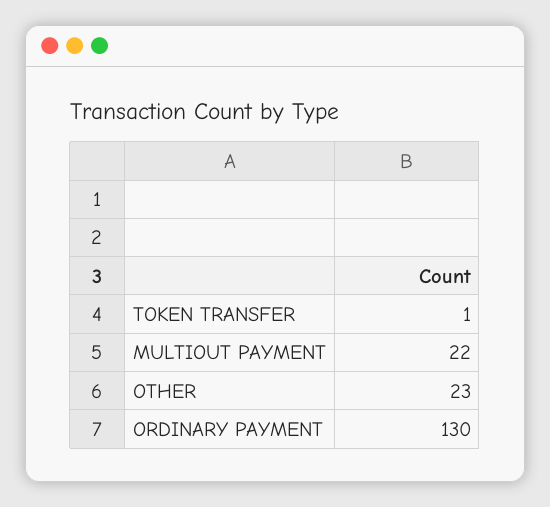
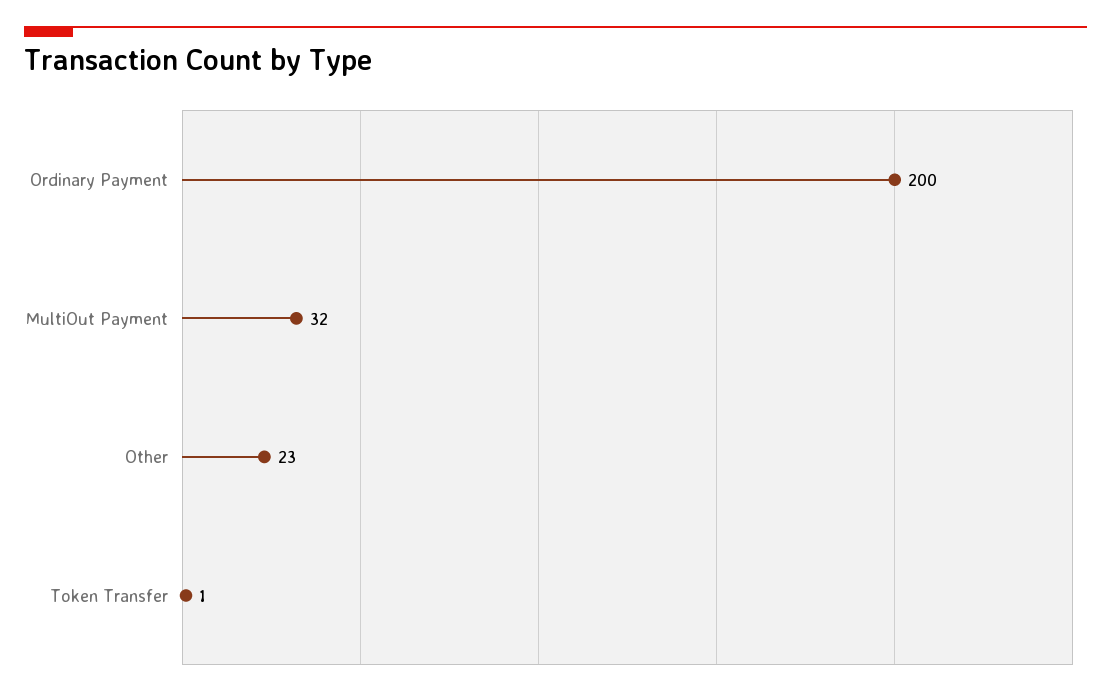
  {
    "TOKEN TRANSFER": 1,
-   "MULTIOUT PAYMENT": 22,
+   "MULTIOUT PAYMENT": 32,
    "OTHER": 23,
-   "ORDINARY PAYMENT": 130
+   "ORDINARY PAYMENT": 200
  }

